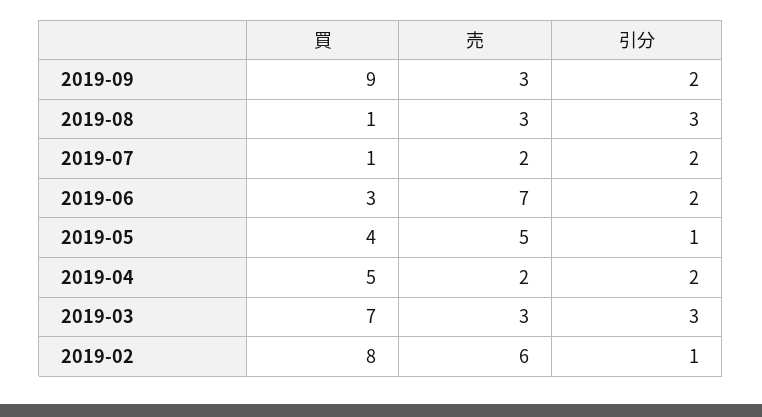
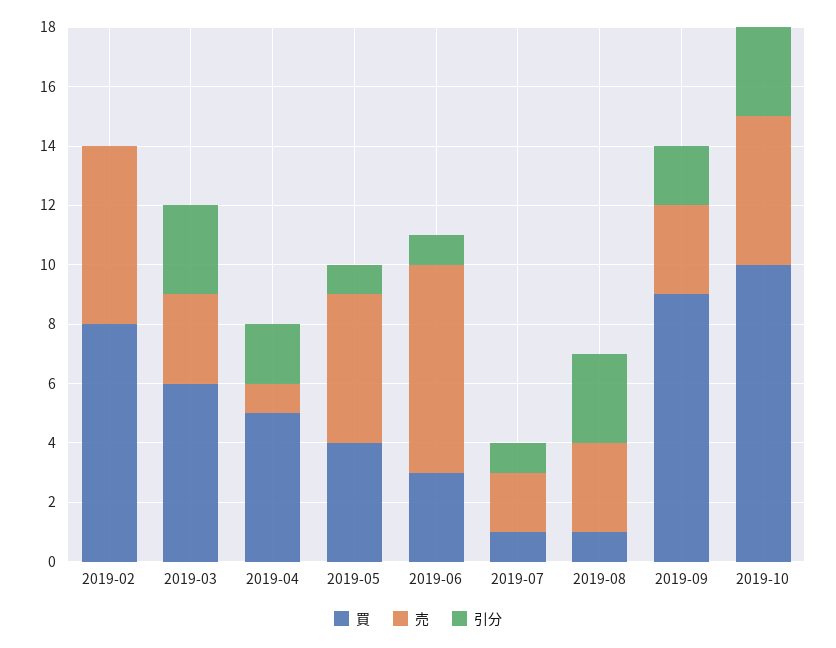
  {
    "買": {
      "2019-09": 9,
      "2019-08": 1,
      "2019-07": 1,
      "2019-06": 3,
      "2019-05": 4,
      "2019-04": 5,
-     "2019-03": 7,
+     "2019-03": 6,
-     "2019-02": 8
+     "2019-02": 8,
+     "2019-10": 10
    },
    "売": {
      "2019-09": 3,
      "2019-08": 3,
      "2019-07": 2,
      "2019-06": 7,
      "2019-05": 5,
-     "2019-04": 2,
+     "2019-04": 1,
      "2019-03": 3,
-     "2019-02": 6
+     "2019-02": 6,
+     "2019-10": 5
    },
    "引分": {
      "2019-09": 2,
      "2019-08": 3,
-     "2019-07": 2,
+     "2019-07": 1,
-     "2019-06": 2,
+     "2019-06": 1,
      "2019-05": 1,
      "2019-04": 2,
      "2019-03": 3,
-     "2019-02": 1
+     "2019-02": 0,
+     "2019-10": 3
    }
  }

